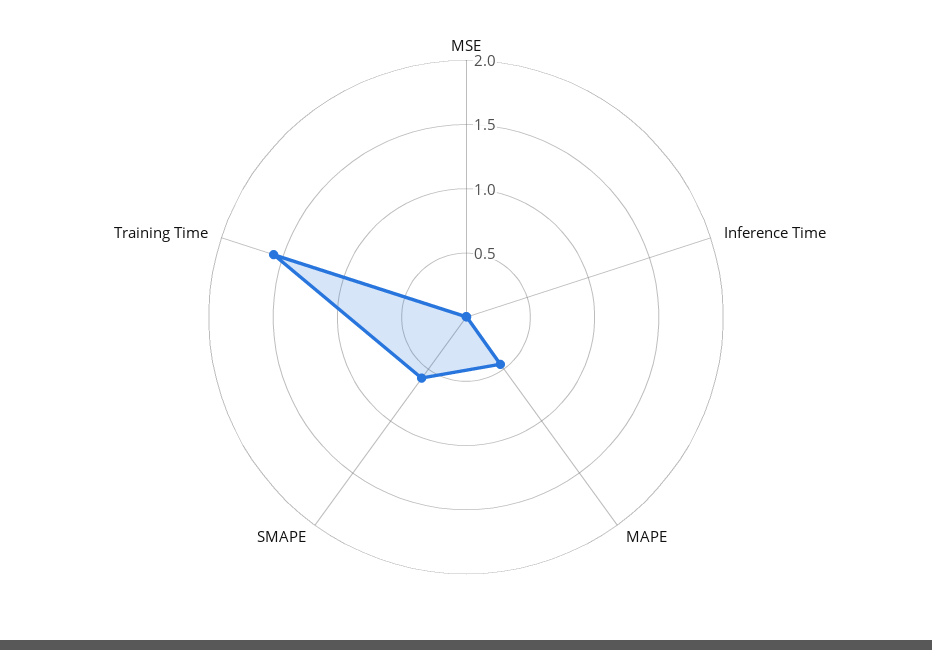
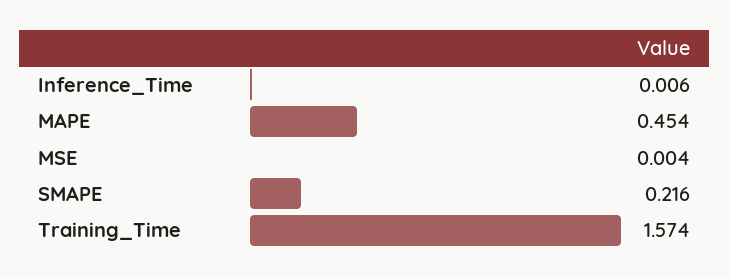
  {
    "MSE": 0.004,
    "Inference Time": 0.006,
    "MAPE": 0.454,
-   "SMAPE": 0.6,
+   "SMAPE": 0.216,
    "Training Time": 1.574
  }

